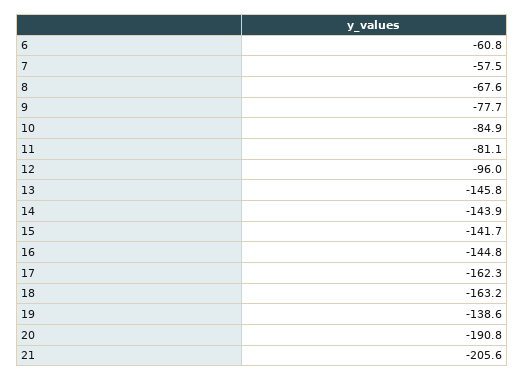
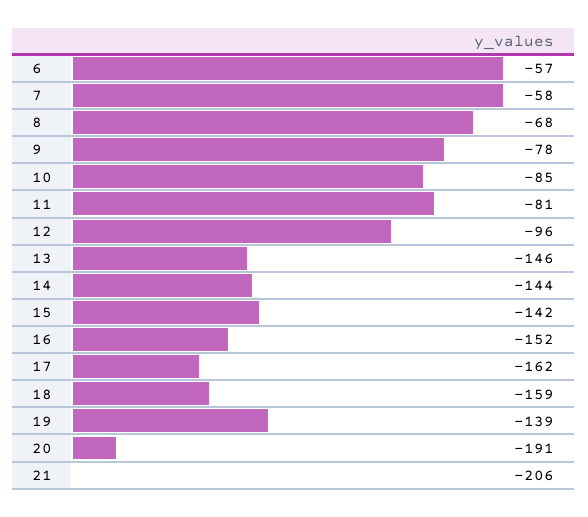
  {
-   "6": -60.8,
+   "6": -57,
    "7": -57.5,
    "8": -67.6,
    "9": -77.7,
    "10": -84.9,
    "11": -81.1,
    "12": -96,
    "13": -145.8,
    "14": -143.9,
    "15": -141.7,
-   "16": -144.8,
+   "16": -152,
    "17": -162.3,
-   "18": -163.2,
+   "18": -159,
    "19": -138.6,
    "20": -190.8,
    "21": -205.6
  }

